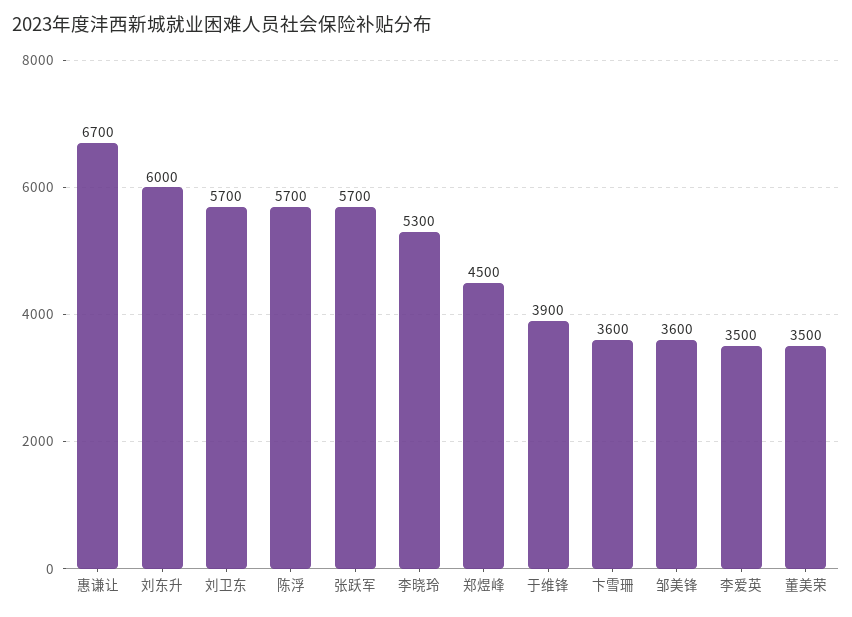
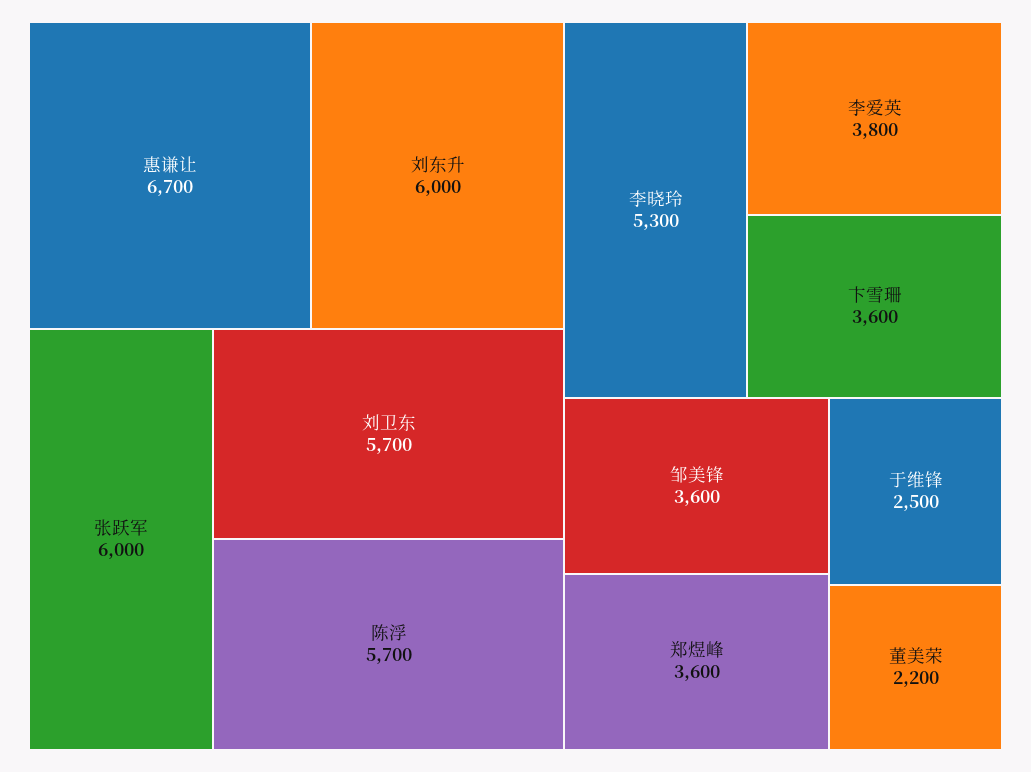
  {
    "惠谦让": 6700,
    "刘东升": 6000,
    "刘卫东": 5700,
    "陈浮": 5700,
-   "张跃军": 5700,
+   "张跃军": 6000,
    "李晓玲": 5300,
-   "郑煜峰": 4500,
+   "郑煜峰": 3600,
-   "于维锋": 3900,
+   "于维锋": 2500,
    "卞雪珊": 3600,
    "邹美锋": 3600,
-   "李爱英": 3500,
+   "李爱英": 3800,
-   "董美荣": 3500
+   "董美荣": 2200
  }

